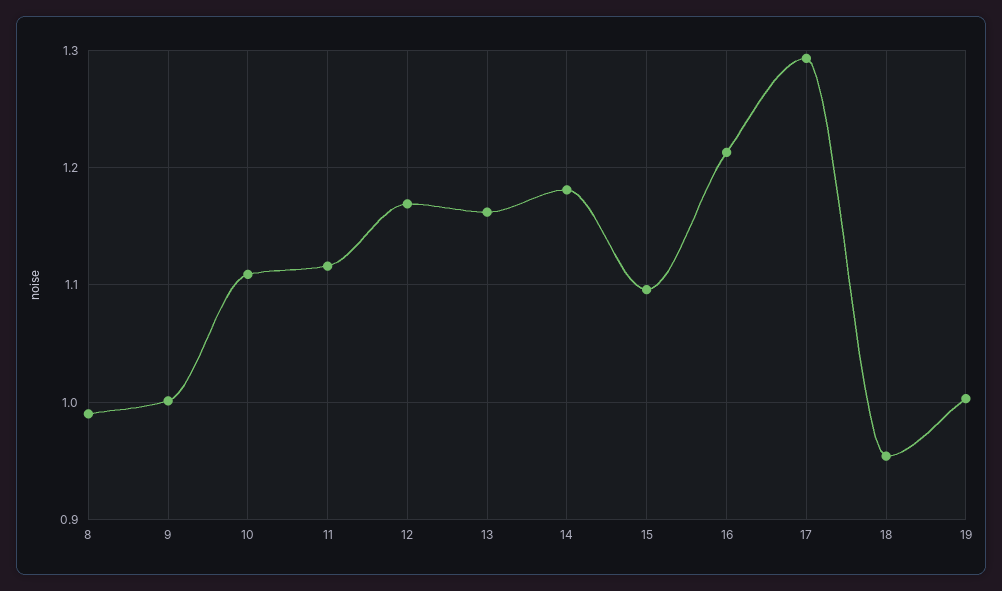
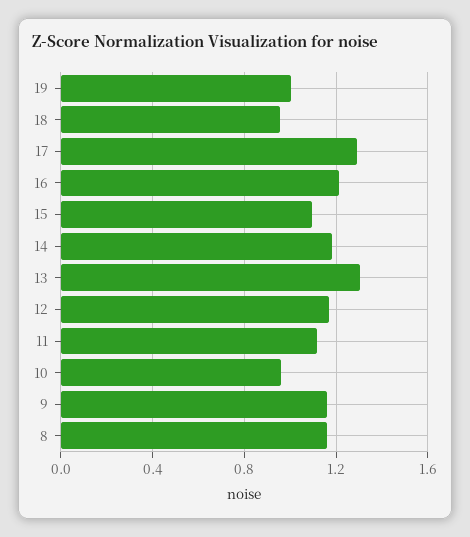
  {
-   "8": 0.99,
+   "8": 1.15,
-   "9": 1,
+   "9": 1.15,
-   "10": 1.11,
+   "10": 0.95,
    "11": 1.12,
    "12": 1.17,
-   "13": 1.16,
+   "13": 1.3,
    "14": 1.18,
    "15": 1.1,
    "16": 1.21,
    "17": 1.29,
    "18": 0.95,
    "19": 1
  }

